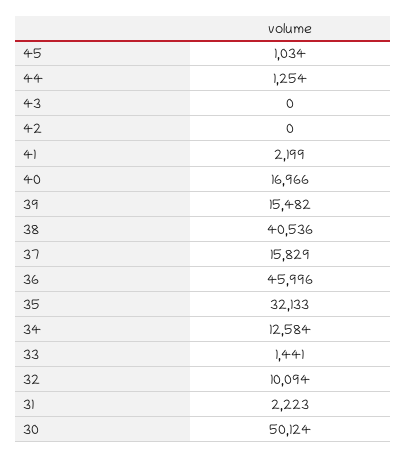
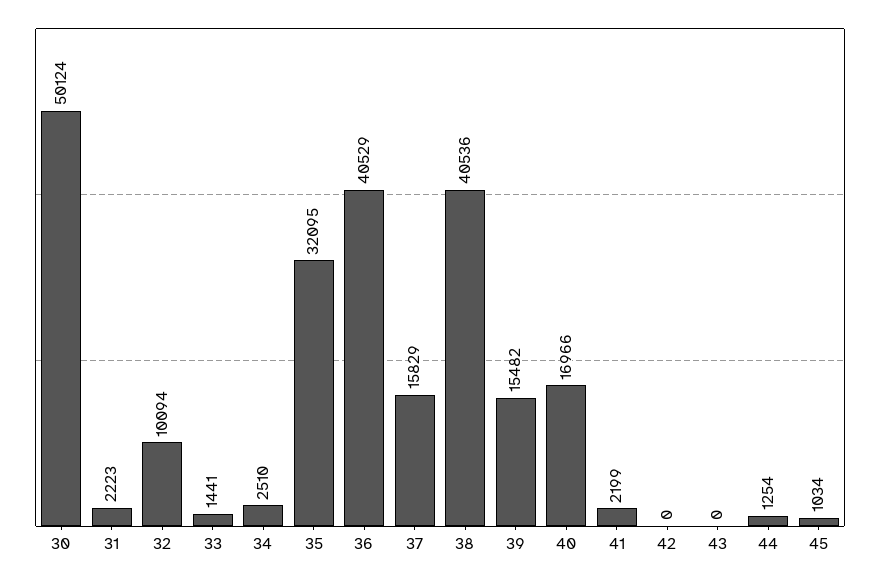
  {
    "45": 1034,
    "44": 1254,
    "43": 0,
    "42": 0,
    "41": 2199,
    "40": 16966,
    "39": 15482,
    "38": 40536,
    "37": 15829,
-   "36": 45996,
+   "36": 40529,
-   "35": 32133,
+   "35": 32095,
-   "34": 12584,
+   "34": 2510,
    "33": 1441,
    "32": 10094,
    "31": 2223,
    "30": 50124
  }

